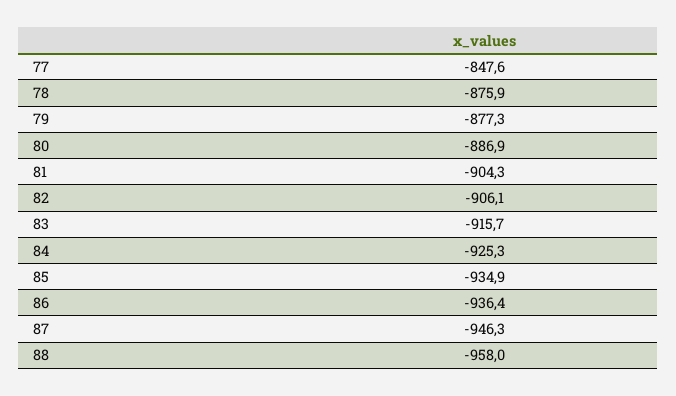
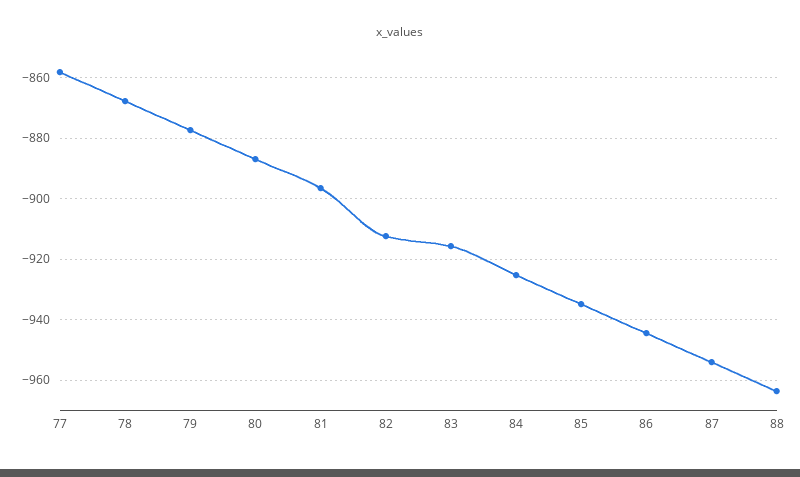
  {
-   "77": -847.6,
+   "77": -858,
-   "78": -875.9,
+   "78": -868,
    "79": -877.3,
    "80": -886.9,
-   "81": -904.3,
+   "81": -896,
-   "82": -906.1,
+   "82": -912,
    "83": -915.7,
    "84": -925.3,
    "85": -934.9,
-   "86": -936.4,
+   "86": -944,
-   "87": -946.3,
+   "87": -954,
-   "88": -958
+   "88": -964
  }

